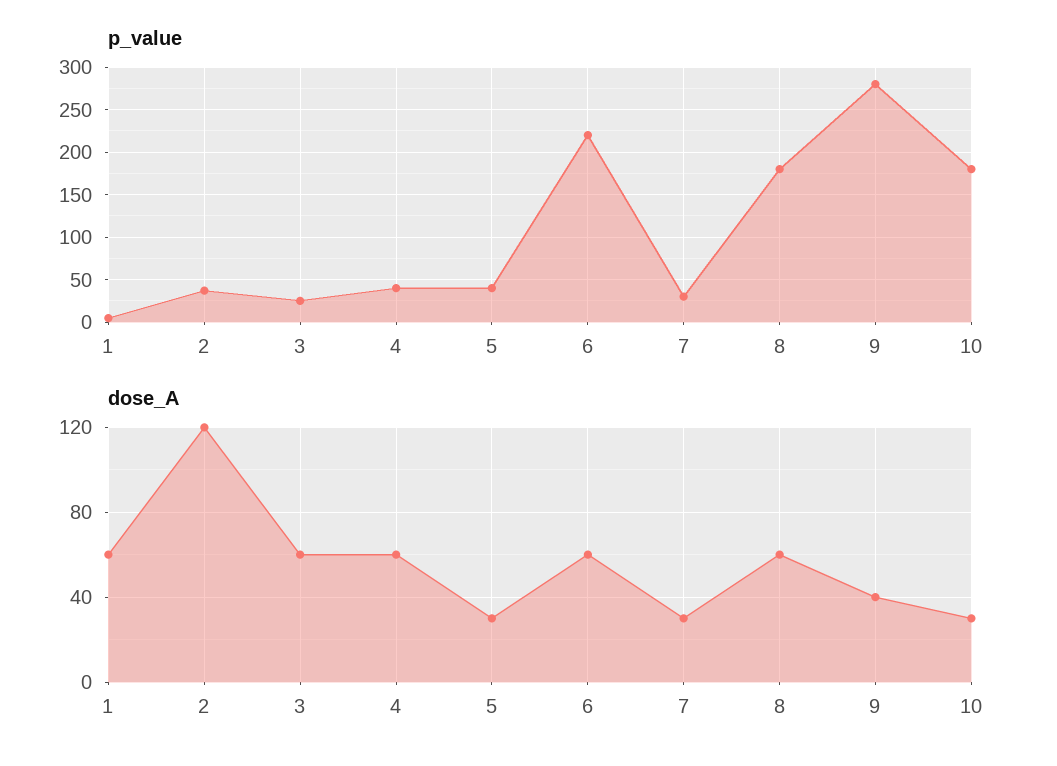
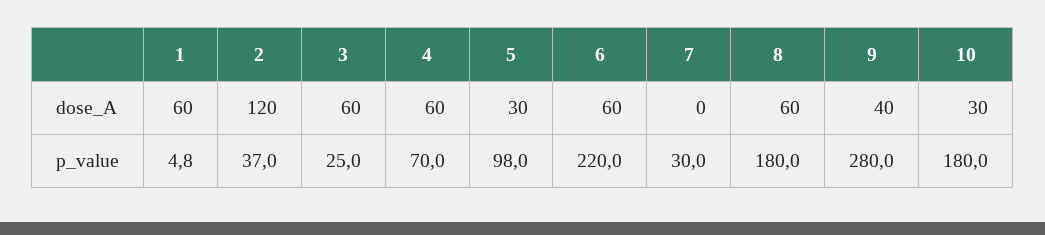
  {
    "p_value": {
      "1": 4.8,
      "2": 37,
      "3": 25,
-     "4": 40,
+     "4": 70,
-     "5": 40,
+     "5": 98,
      "6": 220,
      "7": 30,
      "8": 180,
      "9": 280,
      "10": 180
    },
    "dose_A": {
      "1": 60,
      "2": 120,
      "3": 60,
      "4": 60,
      "5": 30,
      "6": 60,
-     "7": 30,
+     "7": 0,
      "8": 60,
      "9": 40,
      "10": 30
    }
  }

